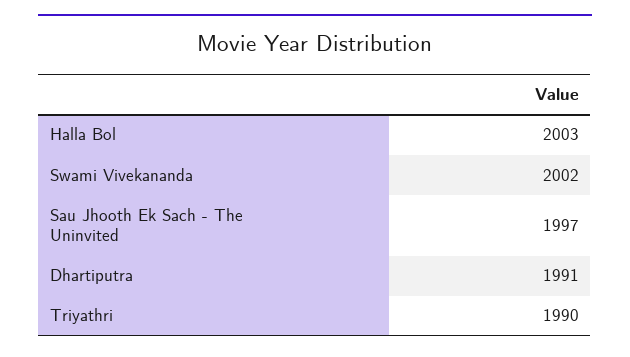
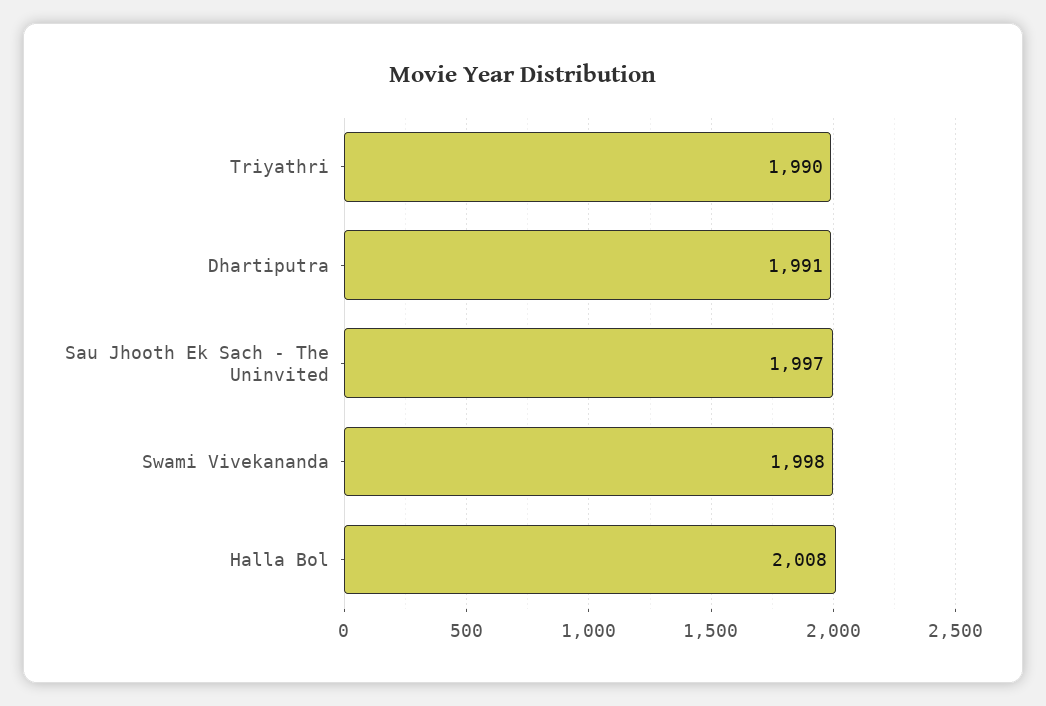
  {
-   "Halla Bol": 2003,
+   "Halla Bol": 2008,
-   "Swami Vivekananda": 2002,
+   "Swami Vivekananda": 1998,
    "Sau Jhooth Ek Sach - The Uninvited": 1997,
    "Dhartiputra": 1991,
    "Triyathri": 1990
  }

